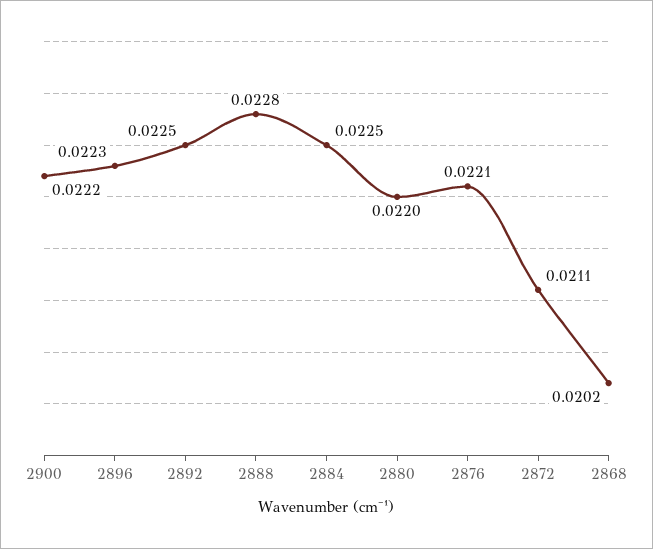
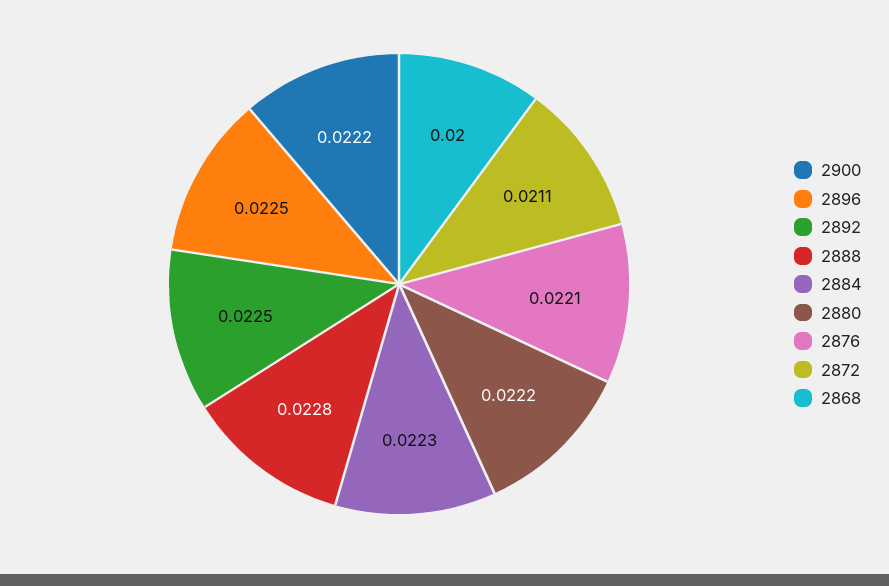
  {
    "2900": 0.0222,
-   "2896": 0.0223,
+   "2896": 0.0225,
    "2892": 0.0225,
    "2888": 0.0228,
-   "2884": 0.0225,
+   "2884": 0.0223,
-   "2880": 0.022,
+   "2880": 0.0222,
    "2876": 0.0221,
    "2872": 0.0211,
-   "2868": 0.0202
+   "2868": 0.02
  }

